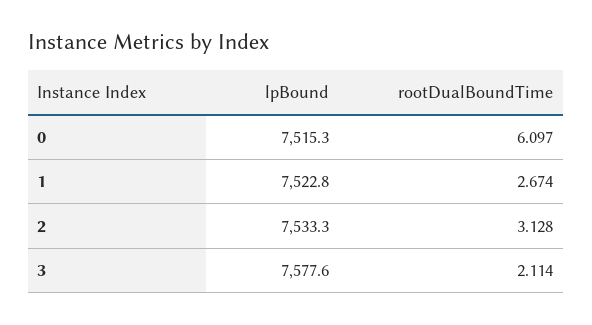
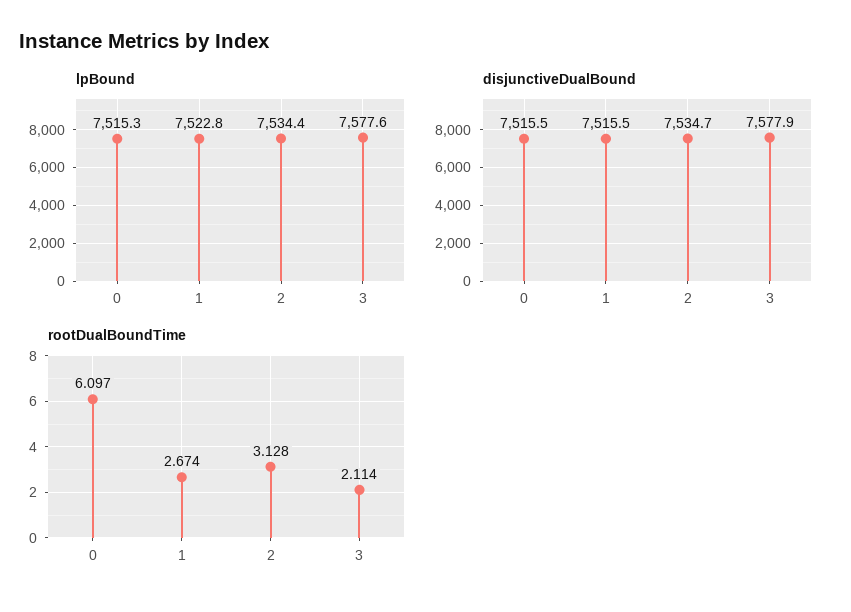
  {
    "lpBound": {
      "0": 7515.3,
      "1": 7522.8,
-     "2": 7533.3,
+     "2": 7534.4,
      "3": 7577.6
    },
    "rootDualBoundTime": {
      "0": 6.097,
      "1": 2.674,
      "2": 3.128,
      "3": 2.114
-   }
+   },
+   "disjunctiveDualBound": {
+     "0": 7515.5,
+     "1": 7515.5,
+     "2": 7534.7,
+     "3": 7577.9
+   }
  }

